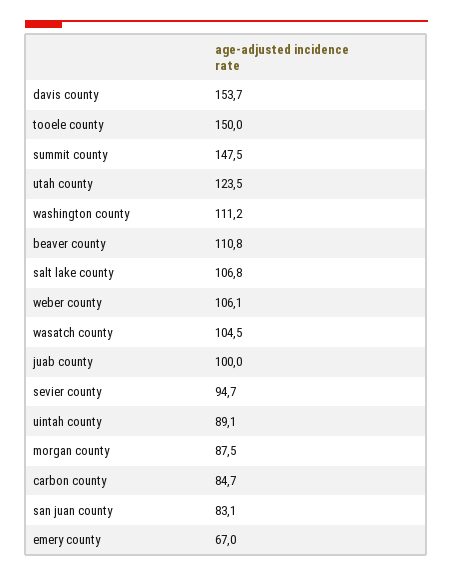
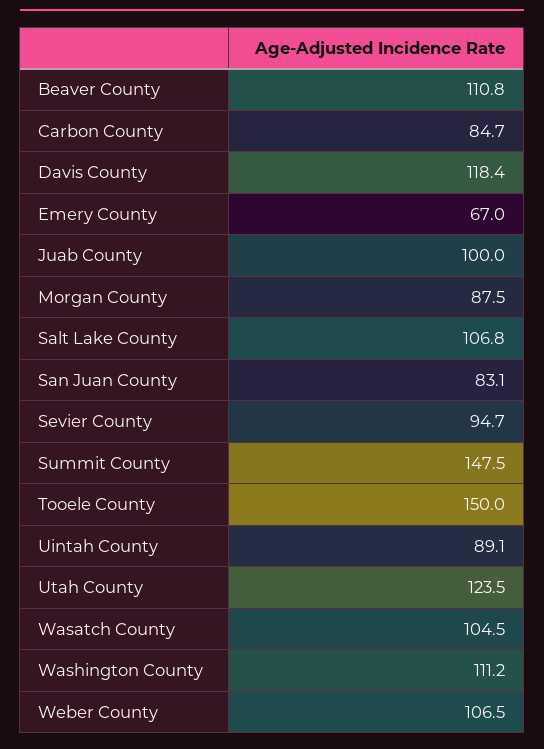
  {
-   "davis county": 153.7,
+   "davis county": 118.4,
    "tooele county": 150,
    "summit county": 147.5,
    "utah county": 123.5,
    "washington county": 111.2,
    "beaver county": 110.8,
    "salt lake county": 106.8,
-   "weber county": 106.1,
+   "weber county": 106.5,
    "wasatch county": 104.5,
    "juab county": 100,
    "sevier county": 94.7,
    "uintah county": 89.1,
    "morgan county": 87.5,
    "carbon county": 84.7,
    "san juan county": 83.1,
    "emery county": 67
  }

